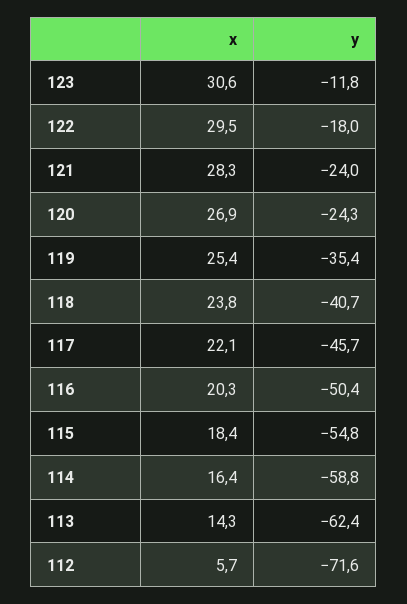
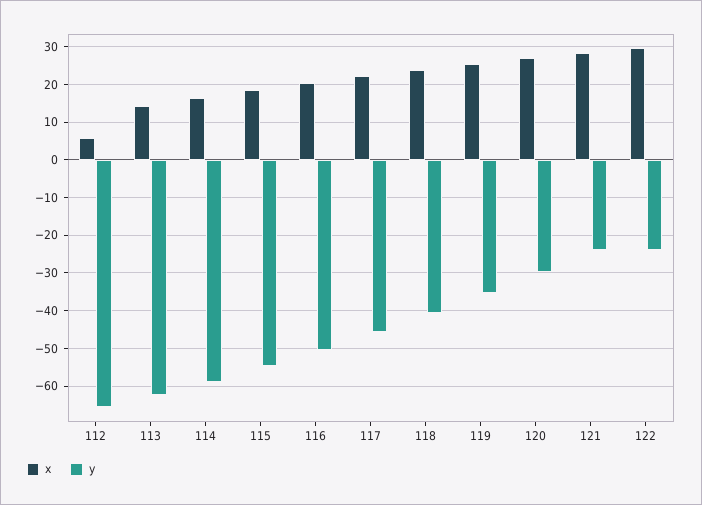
  {
    "x": {
-     "123": 30.6,
      "122": 29.5,
      "121": 28.3,
      "120": 26.9,
      "119": 25.4,
      "118": 23.8,
      "117": 22.1,
      "116": 20.3,
      "115": 18.4,
      "114": 16.4,
      "113": 14.3,
      "112": 5.7
    },
    "y": {
-     "123": -11.8,
-     "122": -18,
+     "122": -24,
      "121": -24,
-     "120": -24.3,
+     "120": -30,
      "119": -35.4,
      "118": -40.7,
      "117": -45.7,
      "116": -50.4,
      "115": -54.8,
      "114": -58.8,
      "113": -62.4,
-     "112": -71.6
+     "112": -66
    }
  }

